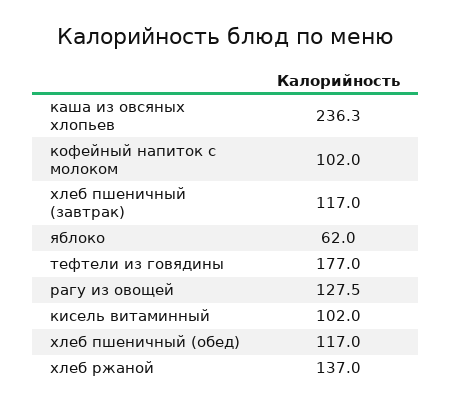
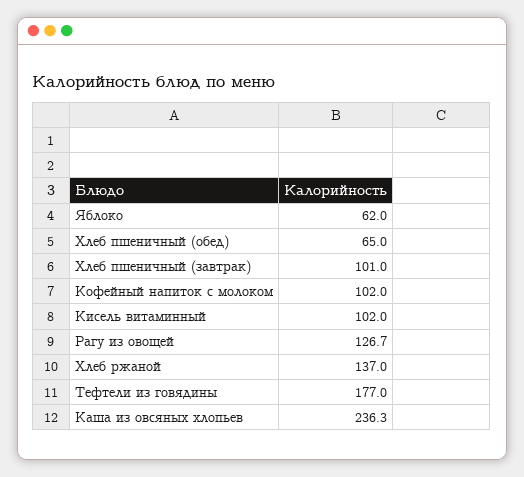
  {
    "каша из овсяных хлопьев": 236.3,
    "кофейный напиток с молоком": 102,
-   "хлеб пшеничный (завтрак)": 117,
+   "хлеб пшеничный (завтрак)": 101,
    "яблоко": 62,
    "тефтели из говядины": 177,
-   "рагу из овощей": 127.5,
+   "рагу из овощей": 126.7,
    "кисель витаминный": 102,
-   "хлеб пшеничный (обед)": 117,
+   "хлеб пшеничный (обед)": 65,
    "хлеб ржаной": 137
  }

